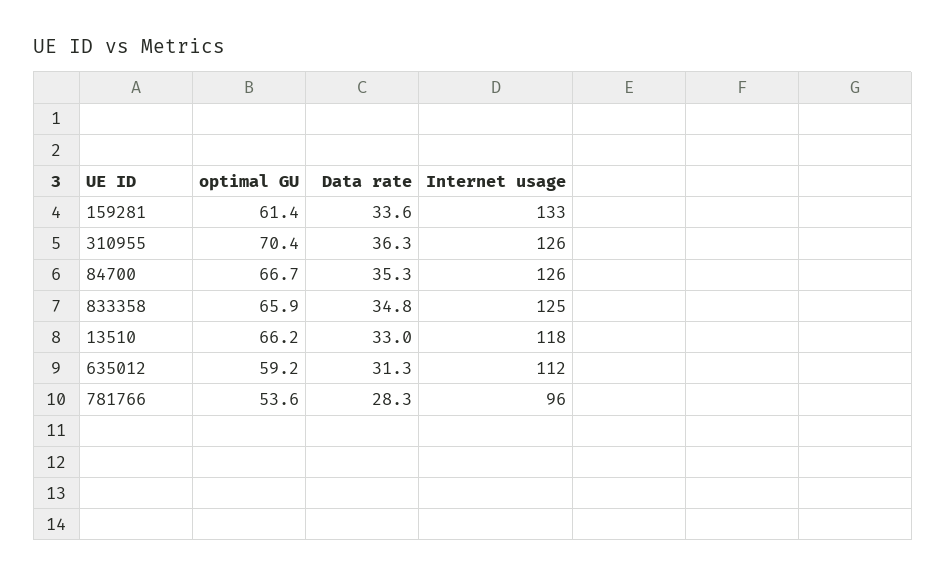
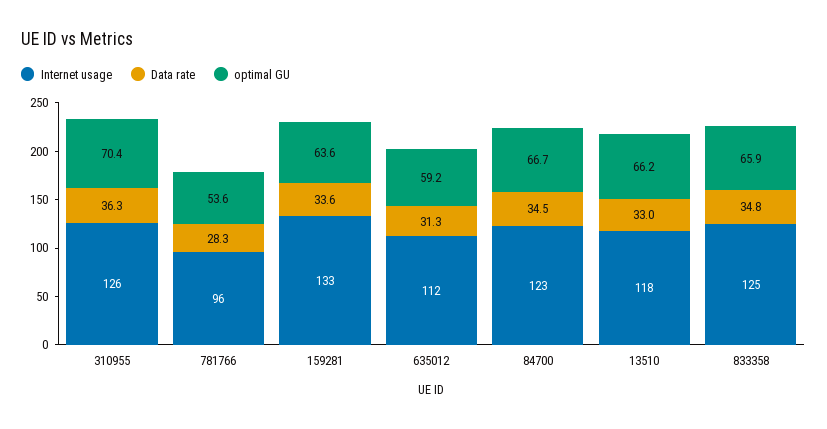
  {
    "optimal GU": {
-     "159281": 61.4,
+     "159281": 63.6,
      "310955": 70.4,
      "84700": 66.7,
      "833358": 65.9,
      "13510": 66.2,
      "635012": 59.2,
      "781766": 53.6
    },
    "Data rate": {
      "159281": 33.6,
      "310955": 36.3,
-     "84700": 35.3,
+     "84700": 34.5,
      "833358": 34.8,
      "13510": 33,
      "635012": 31.3,
      "781766": 28.3
    },
    "Internet usage": {
      "159281": 133,
      "310955": 126,
-     "84700": 126,
+     "84700": 123,
      "833358": 125,
      "13510": 118,
      "635012": 112,
      "781766": 96
    }
  }

